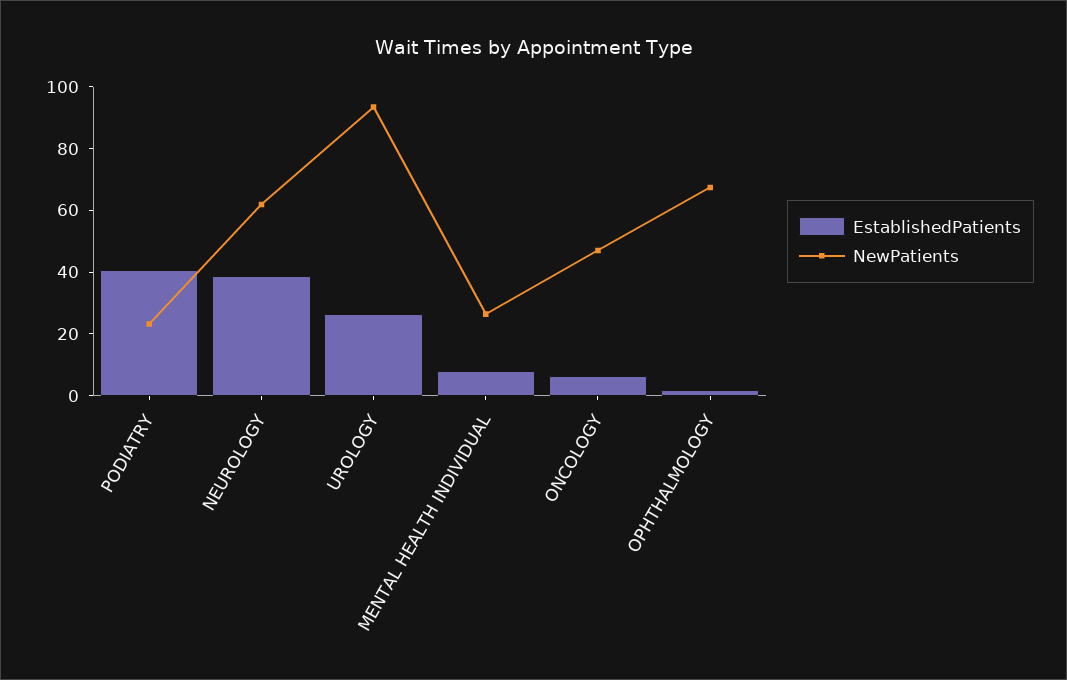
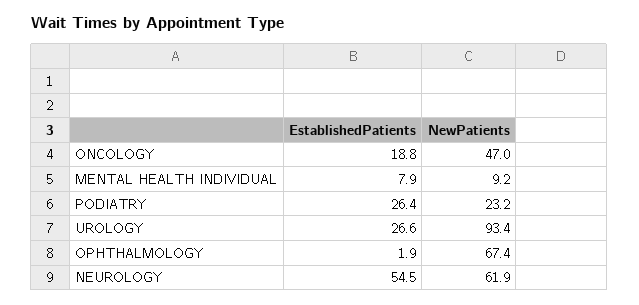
  {
    "EstablishedPatients": {
-     "PODIATRY": 40,
+     "PODIATRY": 26.4,
-     "NEUROLOGY": 40,
+     "NEUROLOGY": 54.5,
      "UROLOGY": 26.6,
      "MENTAL HEALTH INDIVIDUAL": 7.9,
-     "ONCOLOGY": 5,
+     "ONCOLOGY": 18.8,
      "OPHTHALMOLOGY": 1.9
    },
    "NewPatients": {
      "PODIATRY": 23.2,
      "NEUROLOGY": 61.9,
      "UROLOGY": 93.4,
-     "MENTAL HEALTH INDIVIDUAL": 25,
+     "MENTAL HEALTH INDIVIDUAL": 9.2,
      "ONCOLOGY": 47,
      "OPHTHALMOLOGY": 67.4
    }
  }

